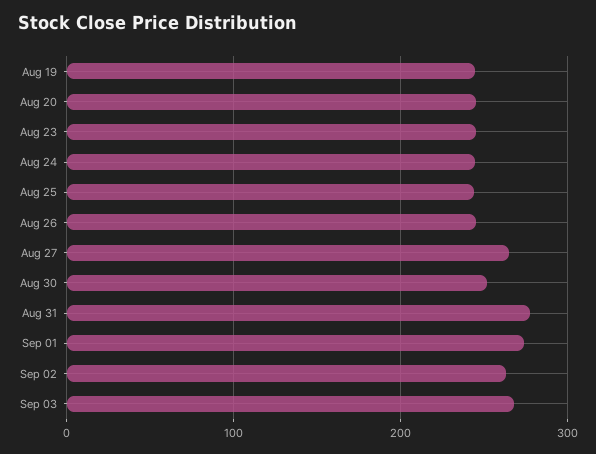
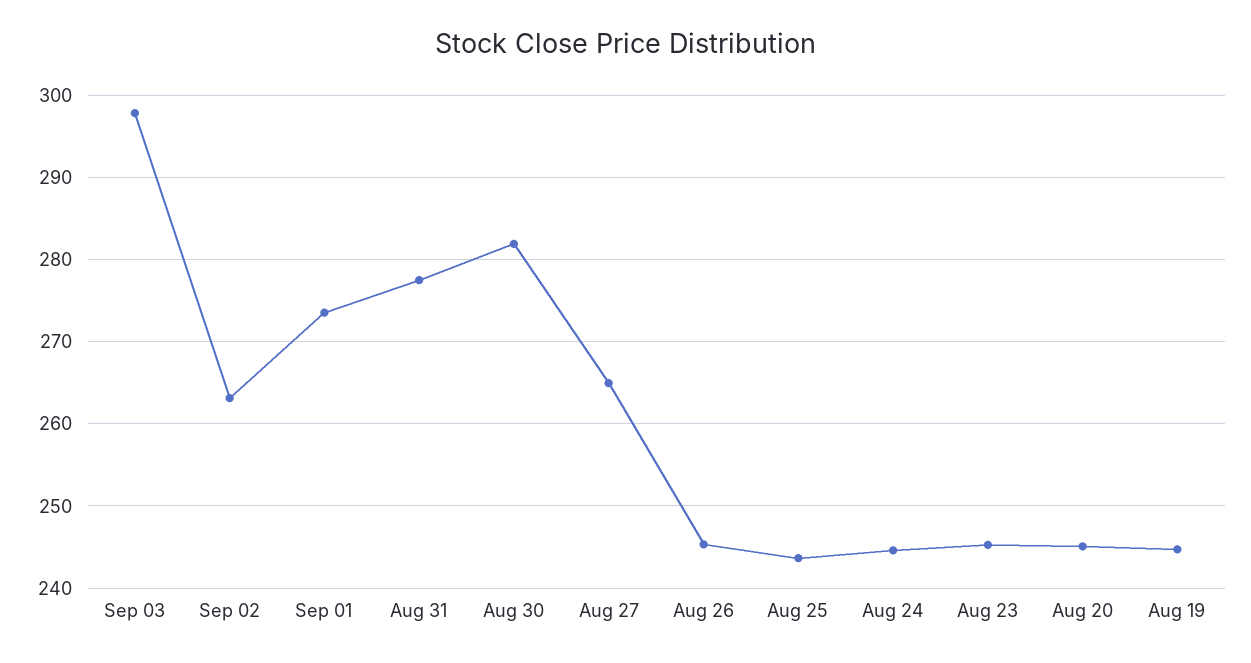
  {
    "Aug 19": 245,
    "Aug 20": 245,
    "Aug 23": 245,
    "Aug 24": 245,
    "Aug 25": 244,
    "Aug 26": 245,
    "Aug 27": 265,
-   "Aug 30": 250,
+   "Aug 30": 282,
    "Aug 31": 277,
    "Sep 01": 274,
    "Sep 02": 263,
-   "Sep 03": 270
+   "Sep 03": 298
  }

